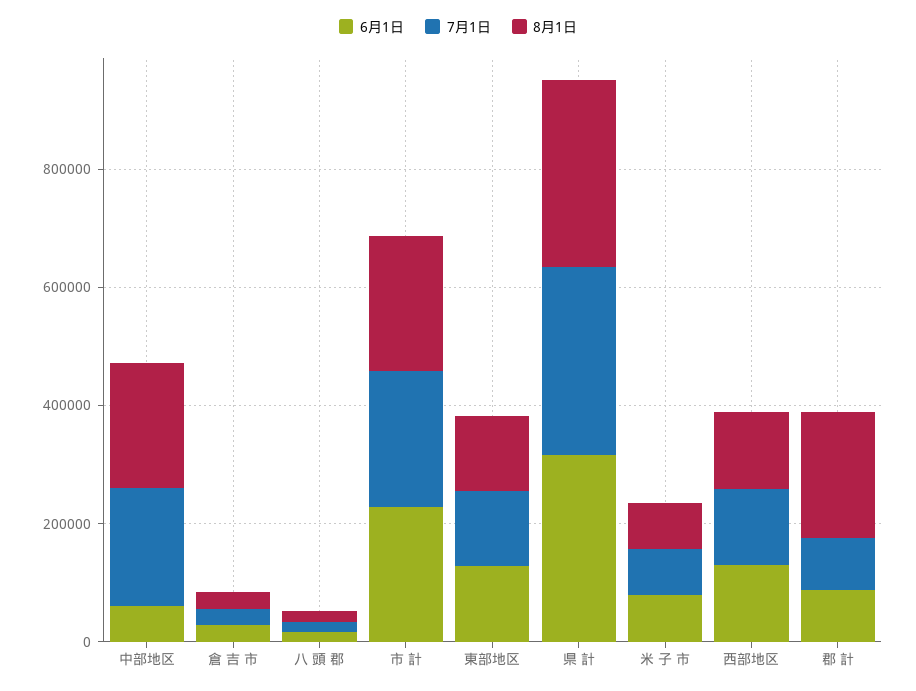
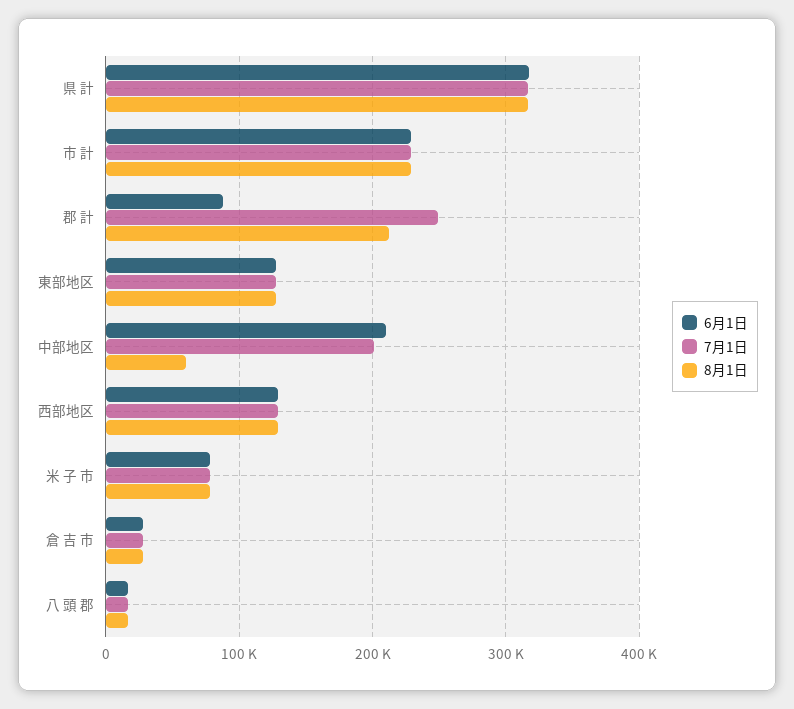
  {
    "6月1日": {
-     "中部地区": 50000,
+     "中部地区": 210000,
      "倉 吉 市": 30000,
      "八 頭 郡": 20000,
      "市 計": 230000,
      "東部地区": 130000,
      "県 計": 320000,
      "米 子 市": 80000,
      "西部地区": 130000,
      "郡 計": 90000
    },
    "7月1日": {
      "中部地区": 200000,
      "倉 吉 市": 30000,
      "八 頭 郡": 20000,
      "市 計": 230000,
      "東部地区": 130000,
      "県 計": 320000,
      "米 子 市": 80000,
      "西部地区": 130000,
-     "郡 計": 100000
+     "郡 計": 250000
    },
    "8月1日": {
-     "中部地区": 200000,
+     "中部地区": 60000,
      "倉 吉 市": 30000,
      "八 頭 郡": 20000,
      "市 計": 230000,
      "東部地区": 130000,
      "県 計": 320000,
      "米 子 市": 80000,
      "西部地区": 130000,
      "郡 計": 210000
    }
  }

